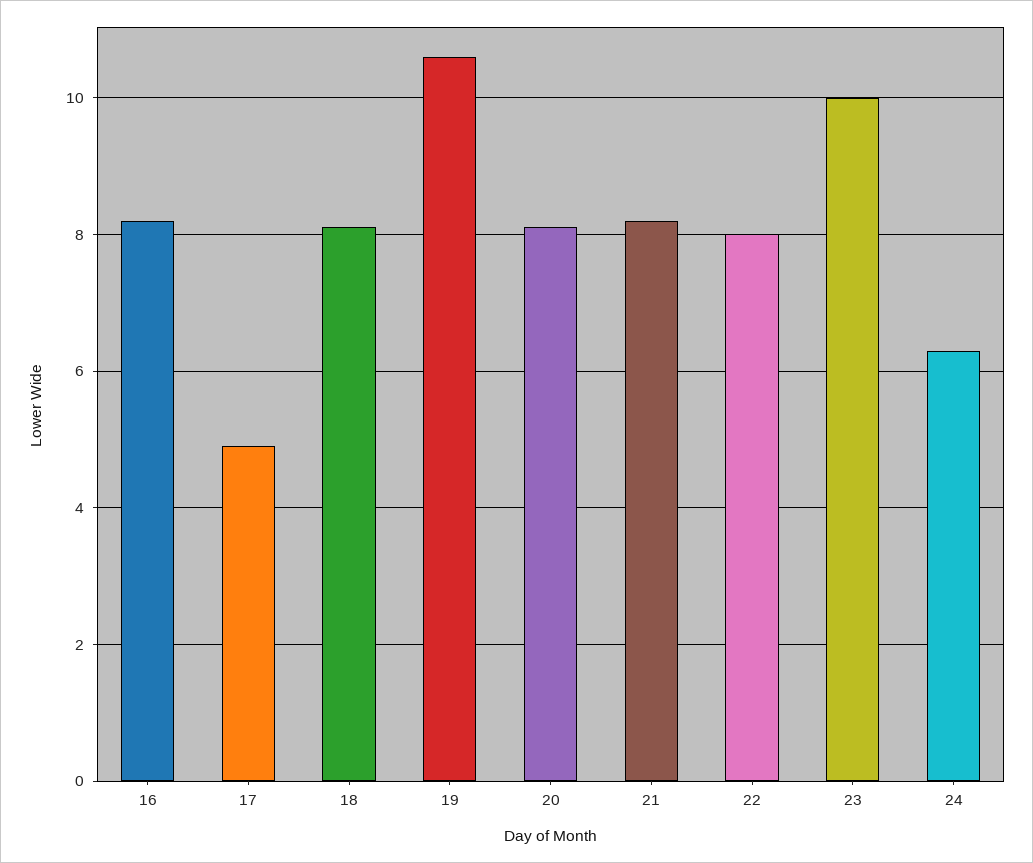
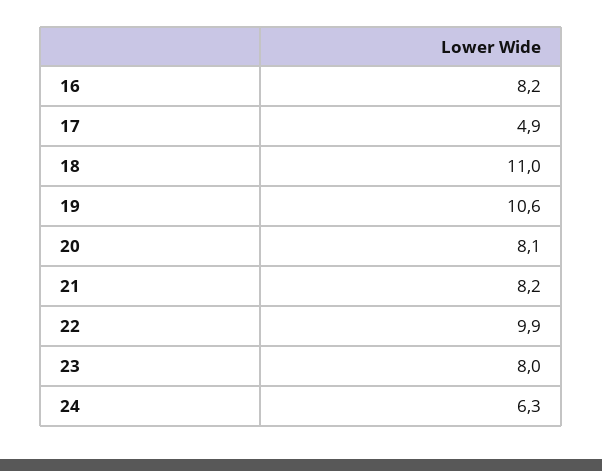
  {
    "16": 8.2,
    "17": 4.9,
-   "18": 8,
+   "18": 11,
    "19": 10.6,
    "20": 8.1,
    "21": 8.2,
-   "22": 8,
+   "22": 9.9,
-   "23": 10,
+   "23": 8,
    "24": 6.3
  }

